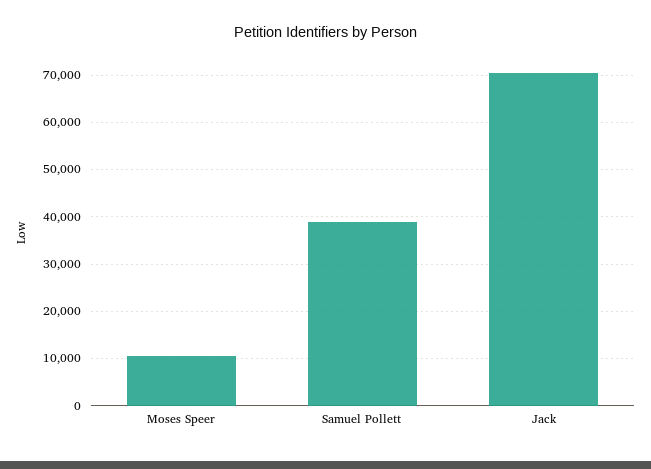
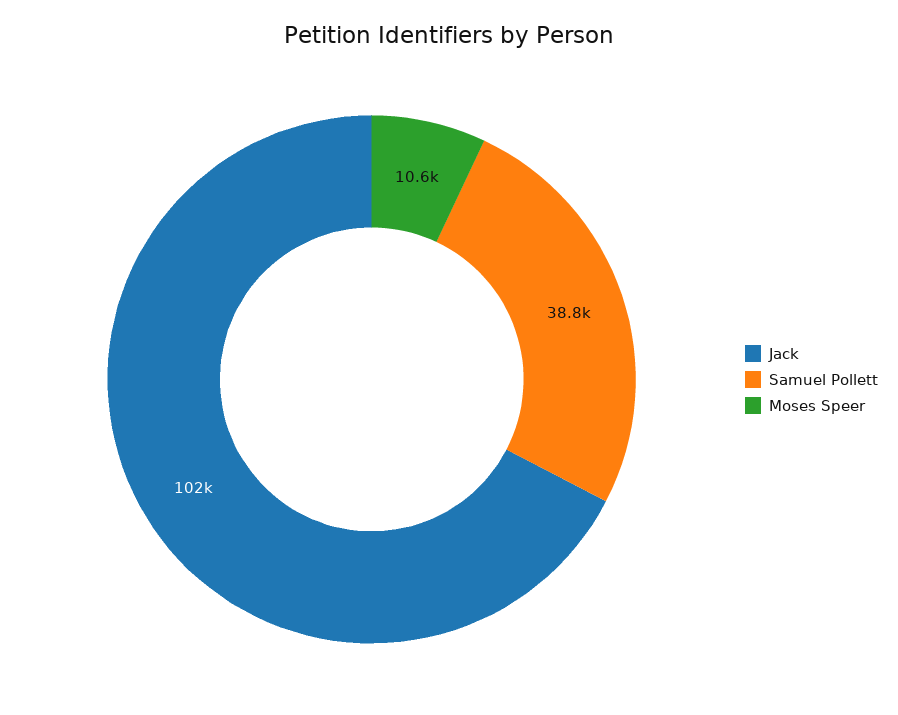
  {
    "Moses Speer": 10600,
    "Samuel Pollett": 38800,
-   "Jack": 70000
+   "Jack": 102000
  }

